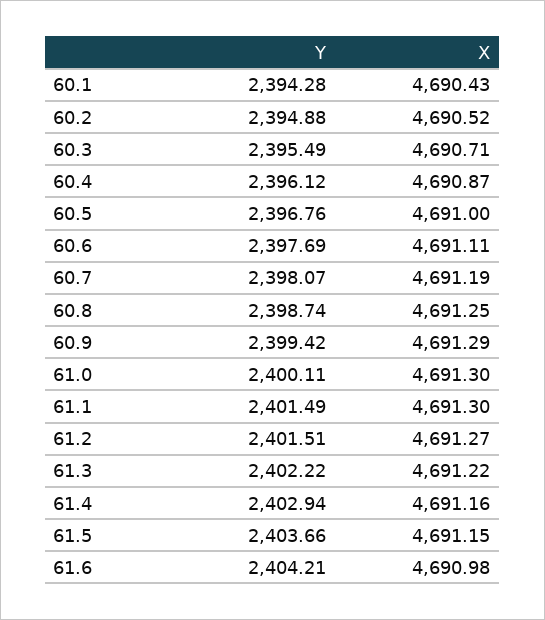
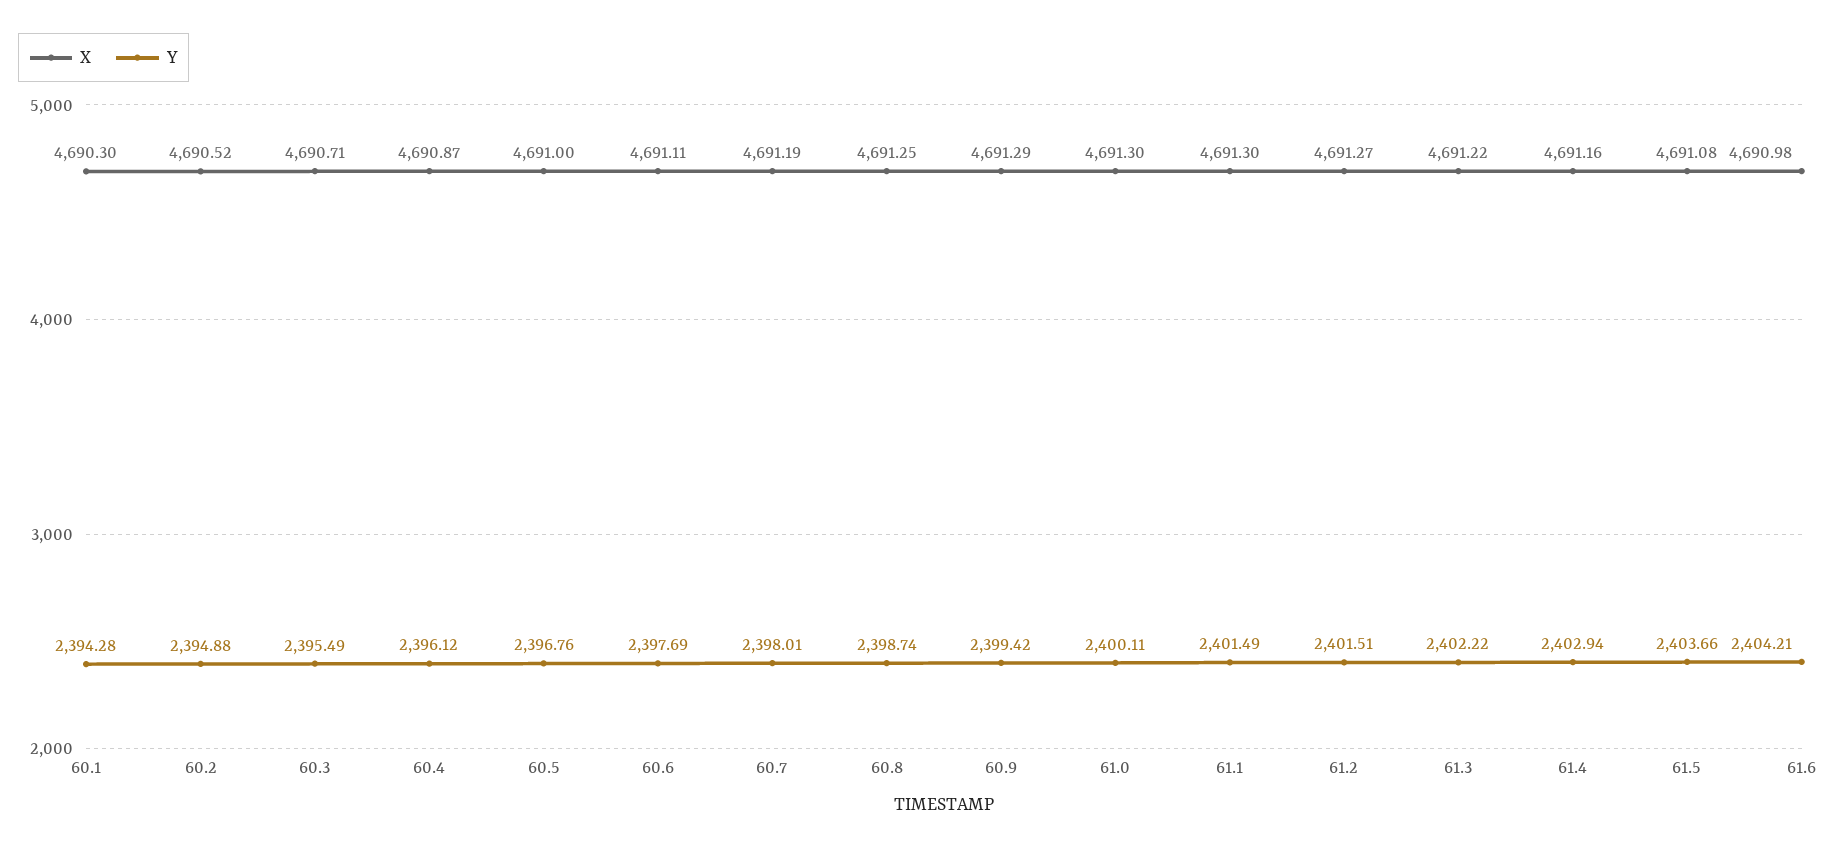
  {
    "Y": {
      "60.1": 2394.28,
      "60.2": 2394.88,
      "60.3": 2395.49,
      "60.4": 2396.12,
      "60.5": 2396.76,
      "60.6": 2397.69,
-     "60.7": 2398.07,
+     "60.7": 2398.01,
      "60.8": 2398.74,
      "60.9": 2399.42,
      "61.0": 2400.11,
      "61.1": 2401.49,
      "61.2": 2401.51,
      "61.3": 2402.22,
      "61.4": 2402.94,
      "61.5": 2403.66,
      "61.6": 2404.21
    },
    "X": {
-     "60.1": 4690.43,
+     "60.1": 4690.3,
      "60.2": 4690.52,
      "60.3": 4690.71,
      "60.4": 4690.87,
      "60.5": 4691,
      "60.6": 4691.11,
      "60.7": 4691.19,
      "60.8": 4691.25,
      "60.9": 4691.29,
      "61.0": 4691.3,
      "61.1": 4691.3,
      "61.2": 4691.27,
      "61.3": 4691.22,
      "61.4": 4691.16,
-     "61.5": 4691.15,
+     "61.5": 4691.08,
      "61.6": 4690.98
    }
  }

